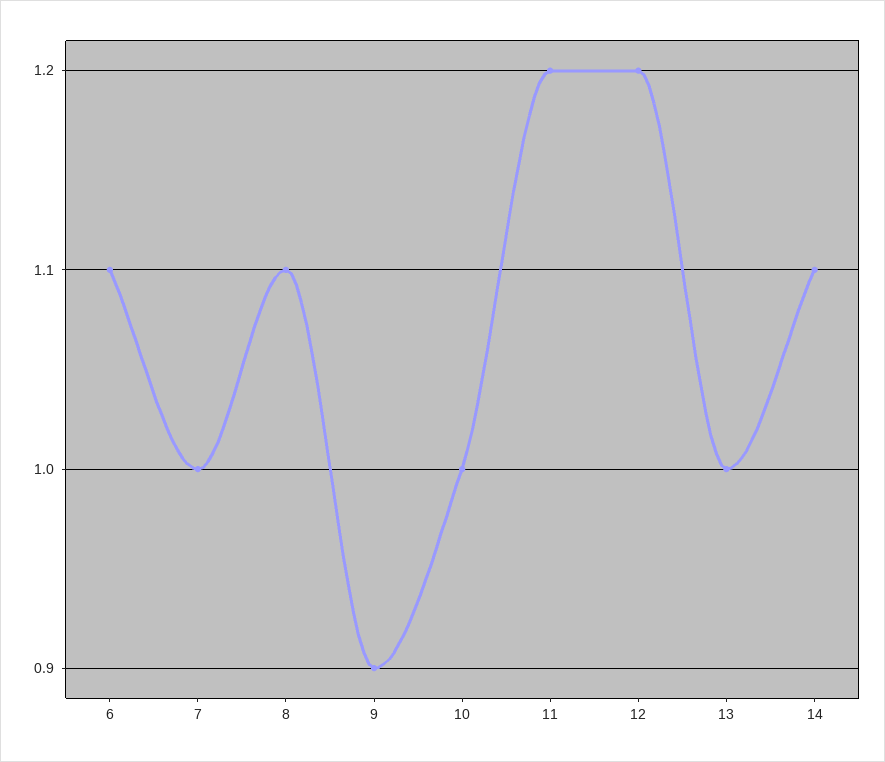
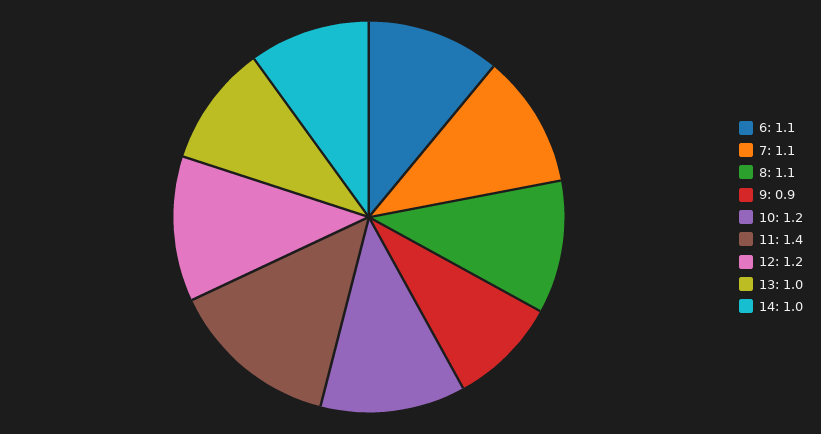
  {
    "6": 1.1,
-   "7": 1,
+   "7": 1.1,
    "8": 1.1,
    "9": 0.9,
-   "10": 1,
+   "10": 1.2,
-   "11": 1.2,
+   "11": 1.4,
    "12": 1.2,
    "13": 1,
-   "14": 1.1
+   "14": 1
  }

